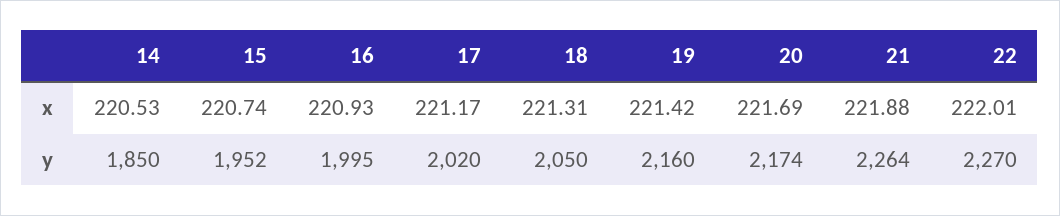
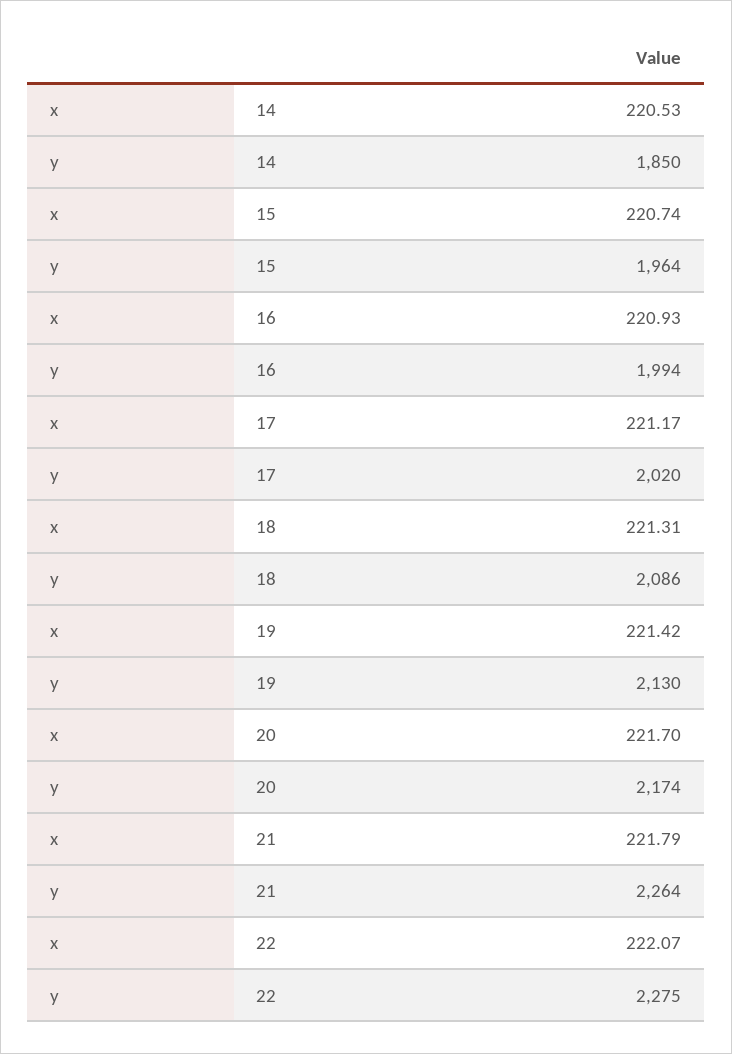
  {
    "14": {
      "x": 220.53,
      "y": 1850
    },
    "15": {
      "x": 220.74,
-     "y": 1952
+     "y": 1964
    },
    "16": {
      "x": 220.93,
-     "y": 1995
+     "y": 1994
    },
    "17": {
      "x": 221.17,
      "y": 2020
    },
    "18": {
      "x": 221.31,
-     "y": 2050
+     "y": 2086
    },
    "19": {
      "x": 221.42,
-     "y": 2160
+     "y": 2130
    },
    "20": {
-     "x": 221.69,
+     "x": 221.7,
      "y": 2174
    },
    "21": {
-     "x": 221.88,
+     "x": 221.79,
      "y": 2264
    },
    "22": {
-     "x": 222.01,
+     "x": 222.07,
-     "y": 2270
+     "y": 2275
    }
  }

